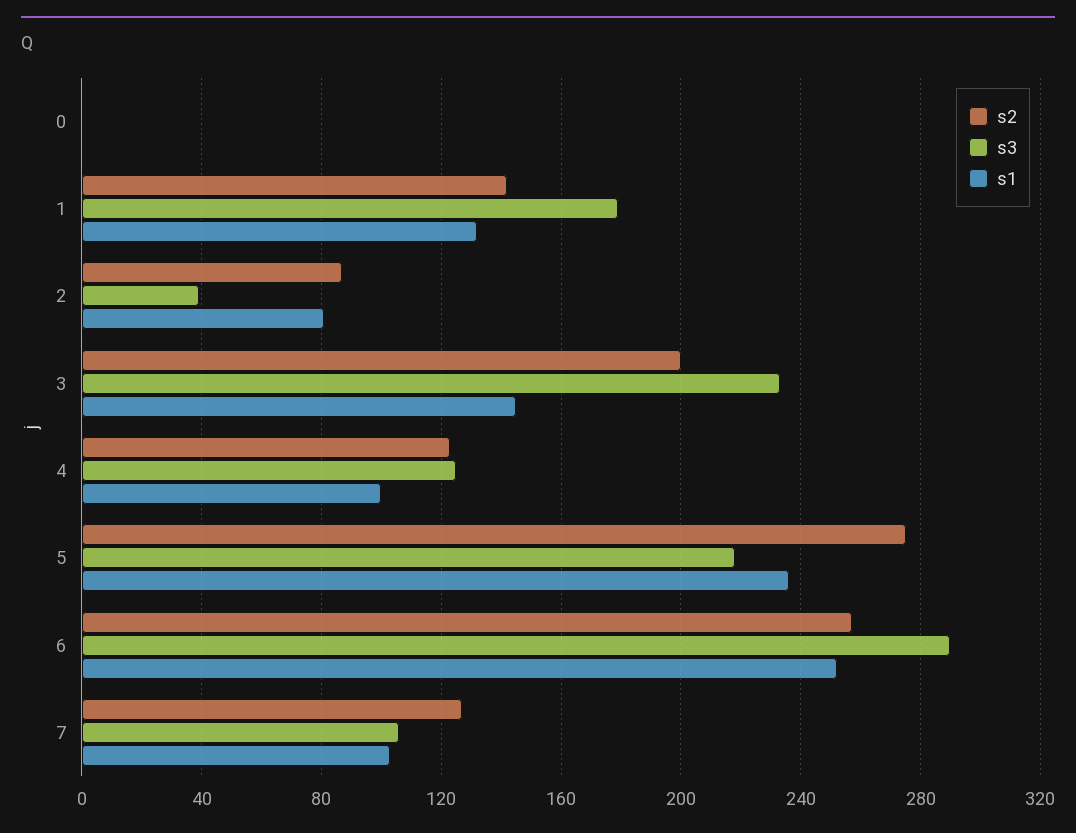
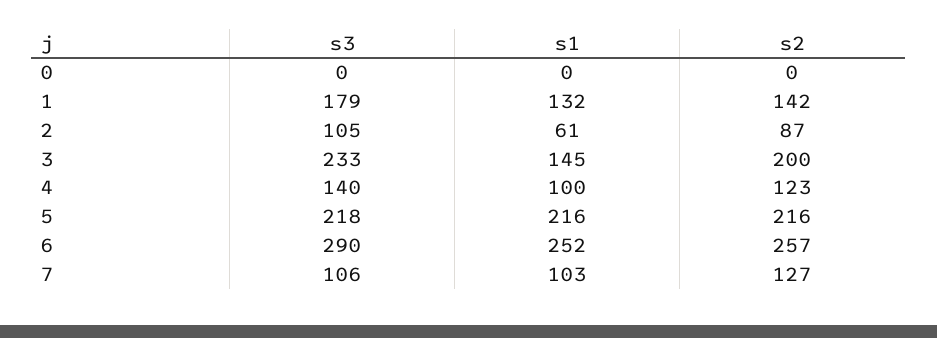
  {
    "s2": {
      "0": 0,
      "1": 142,
      "2": 87,
      "3": 200,
      "4": 123,
-     "5": 275,
+     "5": 216,
      "6": 257,
      "7": 127
    },
    "s3": {
      "0": 0,
      "1": 179,
-     "2": 40,
+     "2": 105,
      "3": 233,
-     "4": 125,
+     "4": 140,
      "5": 218,
      "6": 290,
      "7": 106
    },
    "s1": {
      "0": 0,
      "1": 132,
-     "2": 80,
+     "2": 61,
      "3": 145,
      "4": 100,
-     "5": 235,
+     "5": 216,
      "6": 252,
      "7": 103
    }
  }

